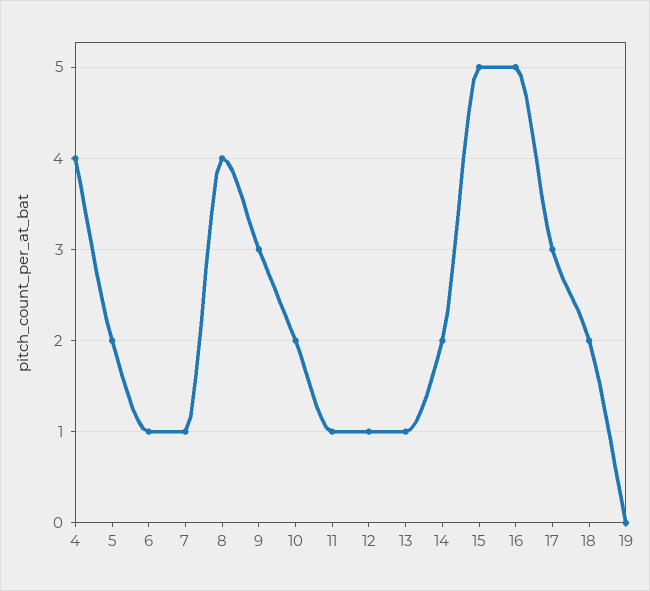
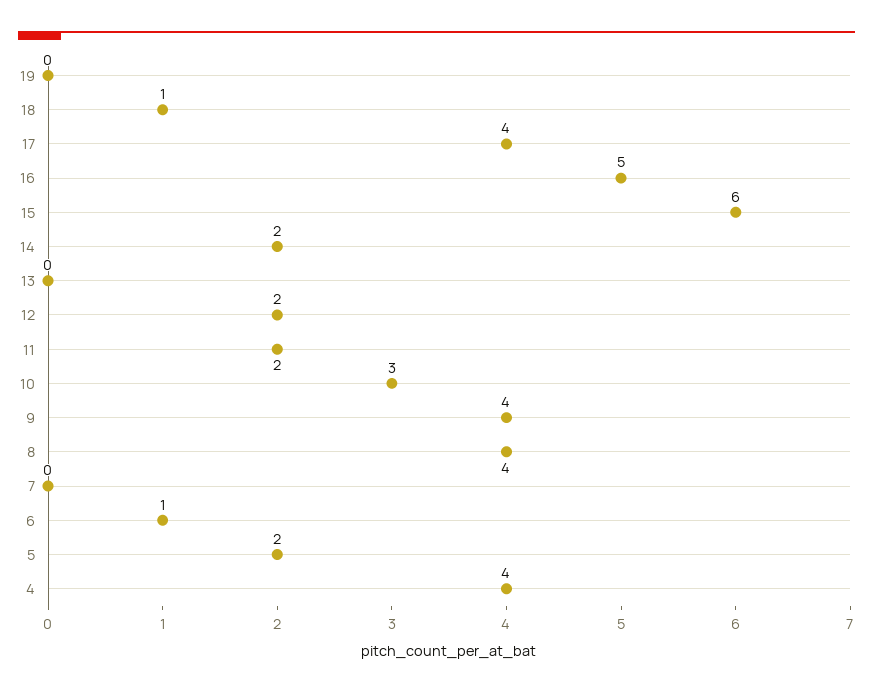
  {
    "4": 4,
    "5": 2,
    "6": 1,
-   "7": 1,
+   "7": 0,
    "8": 4,
-   "9": 3,
+   "9": 4,
-   "10": 2,
+   "10": 3,
-   "11": 1,
+   "11": 2,
-   "12": 1,
+   "12": 2,
-   "13": 1,
+   "13": 0,
    "14": 2,
-   "15": 5,
+   "15": 6,
    "16": 5,
-   "17": 3,
+   "17": 4,
-   "18": 2,
+   "18": 1,
    "19": 0
  }

